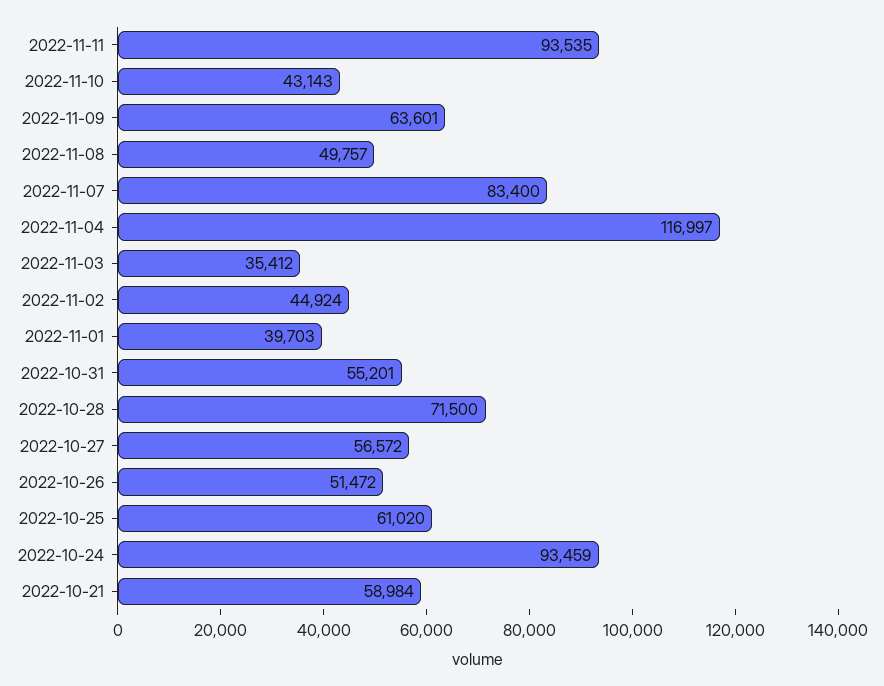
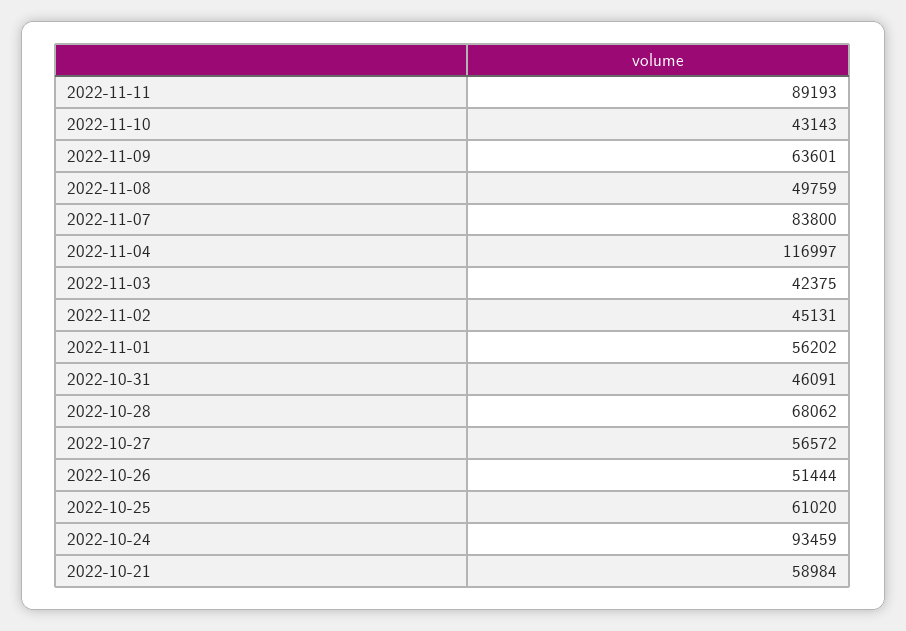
  {
-   "2022-11-11": 93535,
+   "2022-11-11": 89193,
    "2022-11-10": 43143,
    "2022-11-09": 63601,
-   "2022-11-08": 49757,
+   "2022-11-08": 49759,
-   "2022-11-07": 83400,
+   "2022-11-07": 83800,
    "2022-11-04": 116997,
-   "2022-11-03": 35412,
+   "2022-11-03": 42375,
-   "2022-11-02": 44924,
+   "2022-11-02": 45131,
-   "2022-11-01": 39703,
+   "2022-11-01": 56202,
-   "2022-10-31": 55201,
+   "2022-10-31": 46091,
-   "2022-10-28": 71500,
+   "2022-10-28": 68062,
    "2022-10-27": 56572,
-   "2022-10-26": 51472,
+   "2022-10-26": 51444,
    "2022-10-25": 61020,
    "2022-10-24": 93459,
    "2022-10-21": 58984
  }

